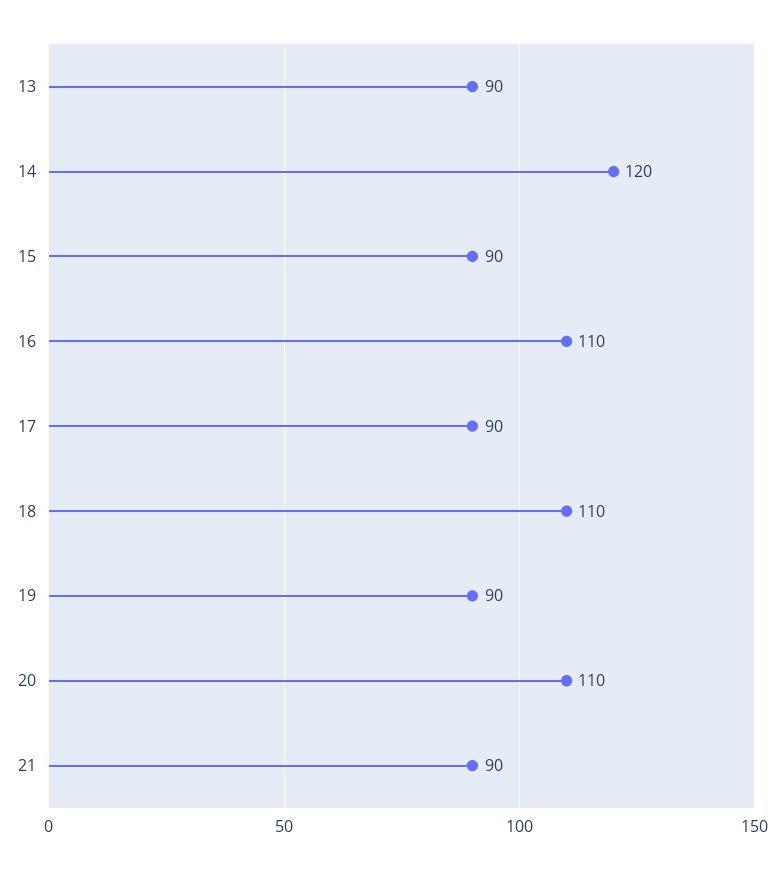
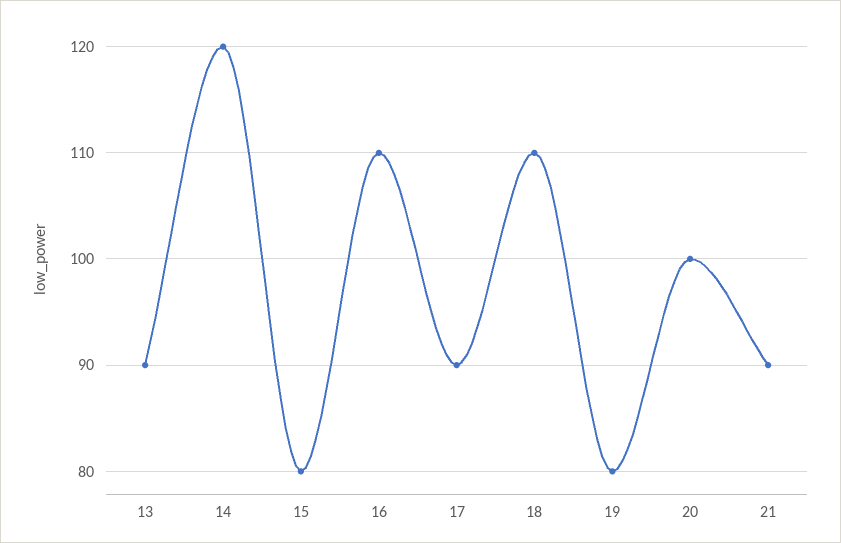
  {
    "13": 90,
    "14": 120,
-   "15": 90,
+   "15": 80,
    "16": 110,
    "17": 90,
    "18": 110,
-   "19": 90,
+   "19": 80,
-   "20": 110,
+   "20": 100,
    "21": 90
  }

